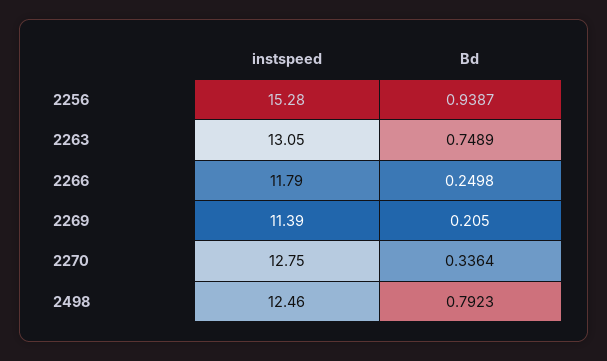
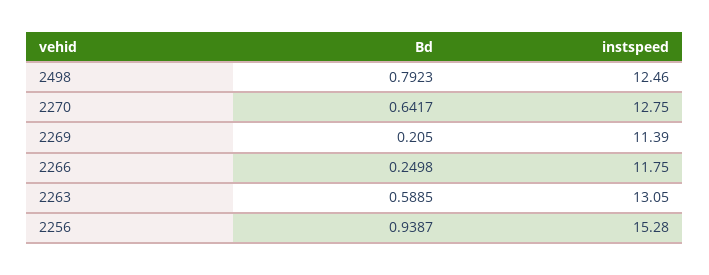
  {
    "instspeed": {
      "2256": 15.28,
      "2263": 13.05,
-     "2266": 11.79,
+     "2266": 11.75,
      "2269": 11.39,
      "2270": 12.75,
      "2498": 12.46
    },
    "Bd": {
      "2256": 0.9387,
-     "2263": 0.7489,
+     "2263": 0.5885,
      "2266": 0.2498,
      "2269": 0.205,
-     "2270": 0.3364,
+     "2270": 0.6417,
      "2498": 0.7923
    }
  }

